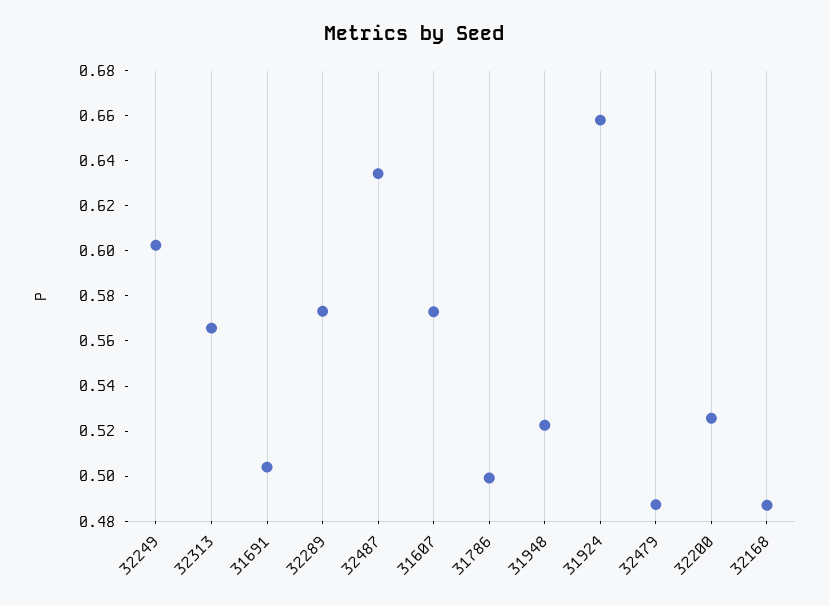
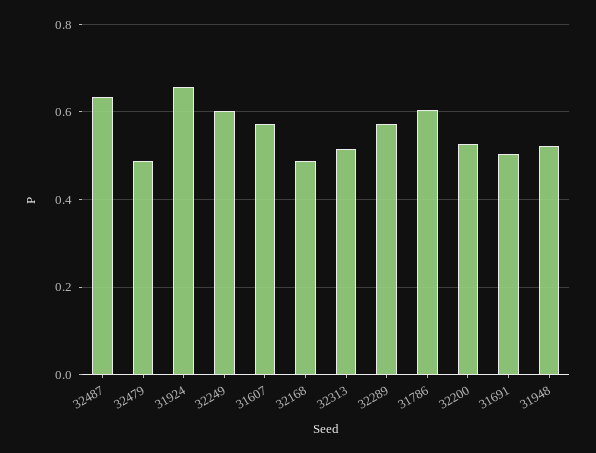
  {
    "32249": 0.605,
-   "32313": 0.565,
+   "32313": 0.52,
    "31691": 0.505,
    "32289": 0.575,
    "32487": 0.635,
    "31607": 0.575,
-   "31786": 0.5,
+   "31786": 0.6,
    "31948": 0.525,
    "31924": 0.66,
    "32479": 0.485,
    "32200": 0.525,
    "32168": 0.485
  }

